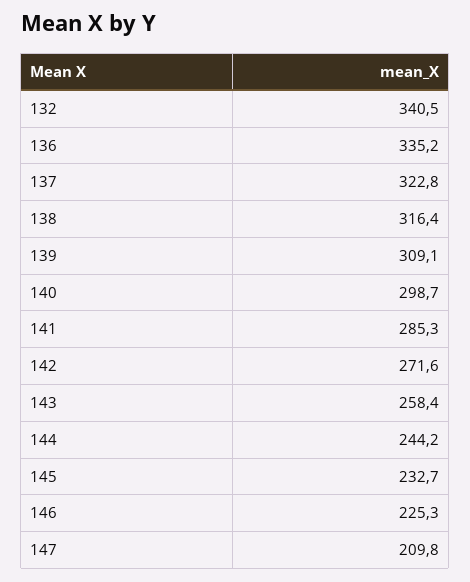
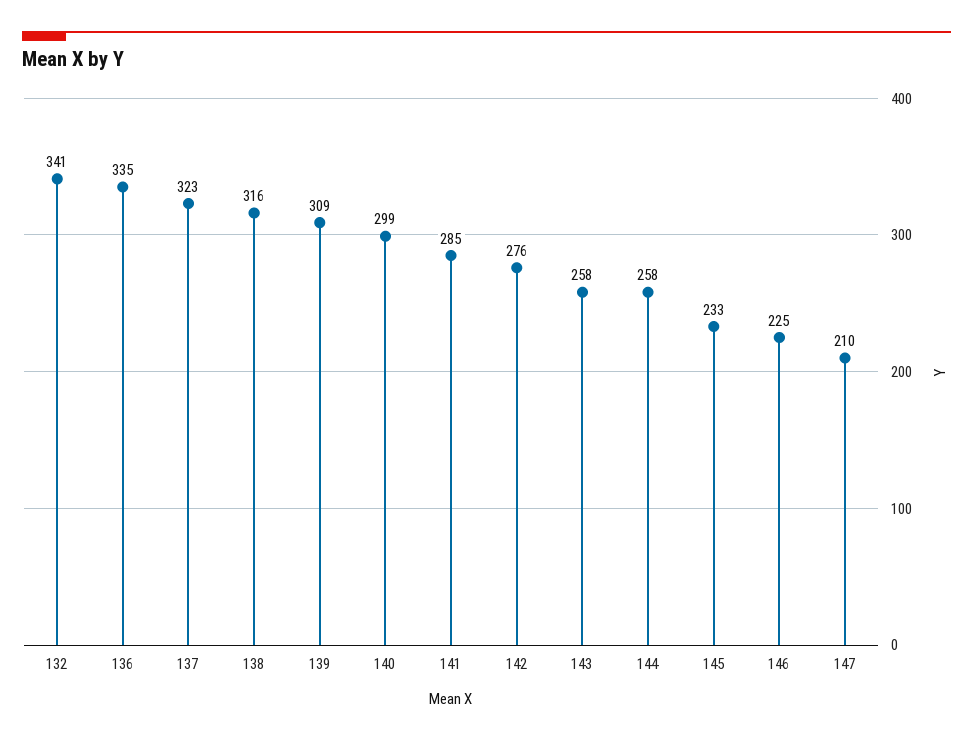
  {
    "132": 340.5,
    "136": 335.2,
    "137": 322.8,
    "138": 316.4,
    "139": 309.1,
    "140": 298.7,
    "141": 285.3,
-   "142": 271.6,
+   "142": 276,
    "143": 258.4,
-   "144": 244.2,
+   "144": 258,
    "145": 232.7,
    "146": 225.3,
    "147": 209.8
  }

